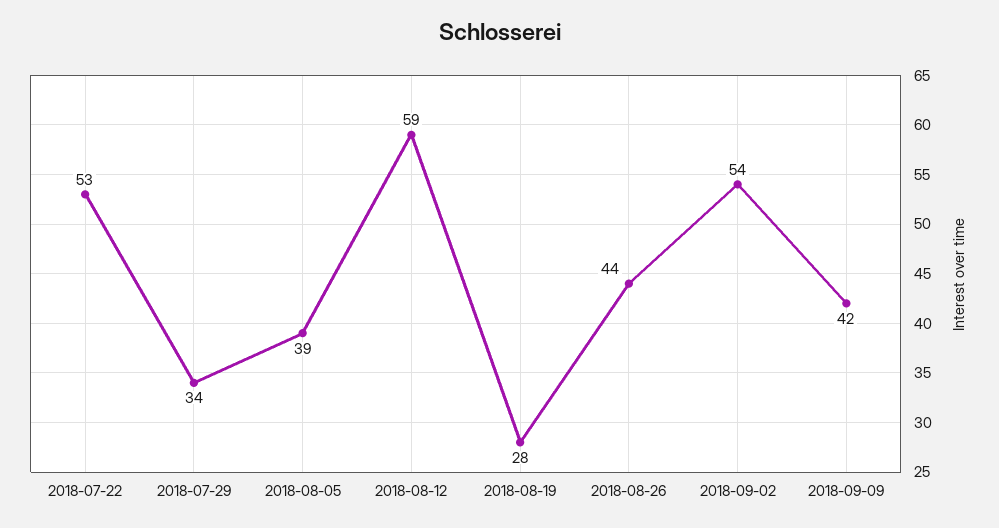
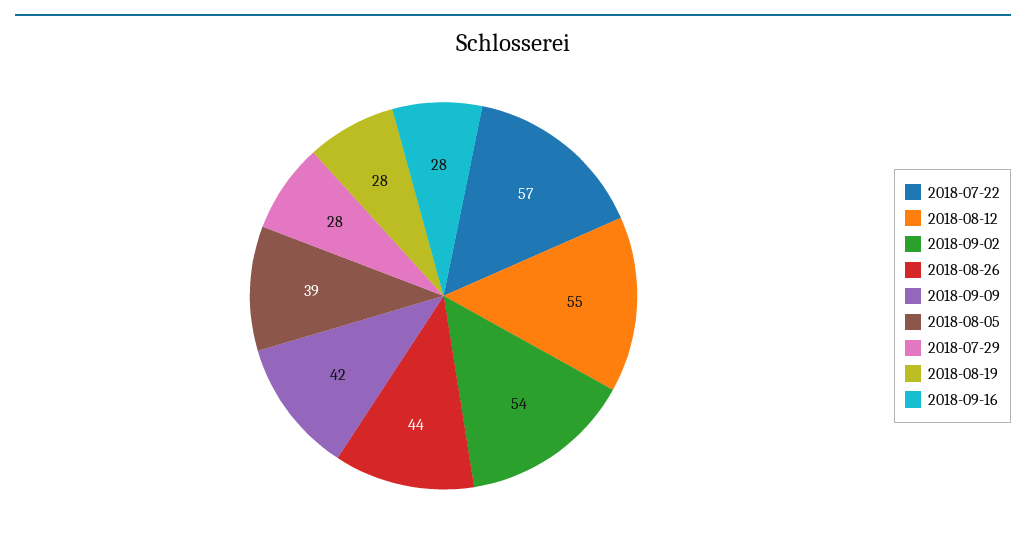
  {
-   "2018-07-22": 53,
+   "2018-07-22": 57,
-   "2018-07-29": 34,
+   "2018-07-29": 28,
    "2018-08-05": 39,
-   "2018-08-12": 59,
+   "2018-08-12": 55,
    "2018-08-19": 28,
    "2018-08-26": 44,
    "2018-09-02": 54,
-   "2018-09-09": 42
+   "2018-09-09": 42,
+   "2018-09-16": 28
  }

